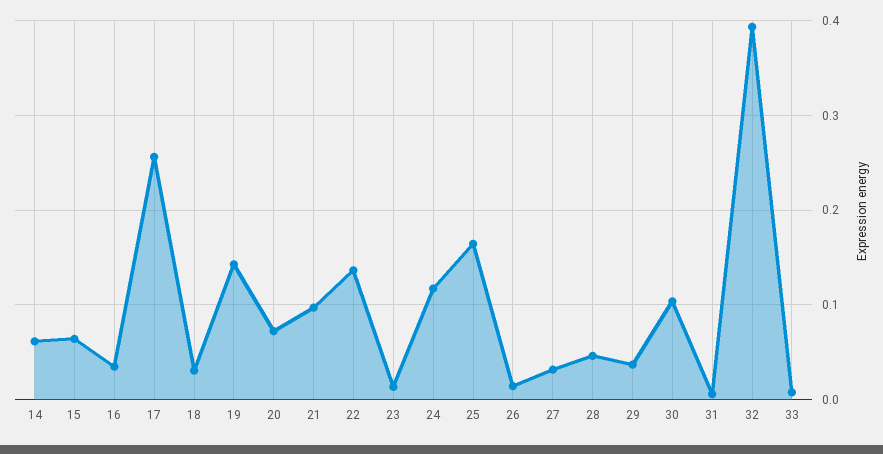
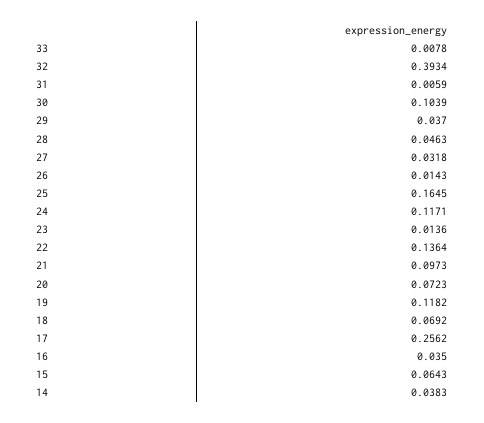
  {
-   "14": 0.06,
+   "14": 0.0383,
    "15": 0.0643,
    "16": 0.035,
    "17": 0.2562,
-   "18": 0.03,
+   "18": 0.0692,
-   "19": 0.14,
+   "19": 0.1182,
    "20": 0.0723,
    "21": 0.0973,
    "22": 0.1364,
    "23": 0.0136,
    "24": 0.1171,
    "25": 0.1645,
    "26": 0.0143,
    "27": 0.0318,
    "28": 0.0463,
    "29": 0.037,
    "30": 0.1039,
    "31": 0.0059,
    "32": 0.3934,
    "33": 0.0078
  }

